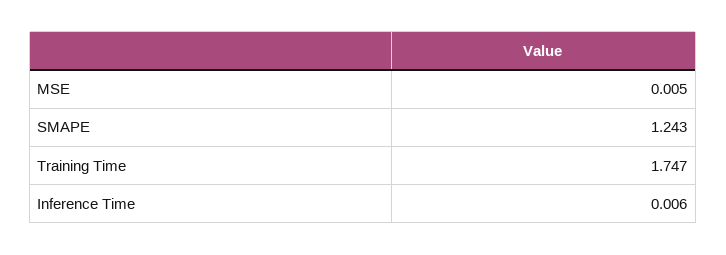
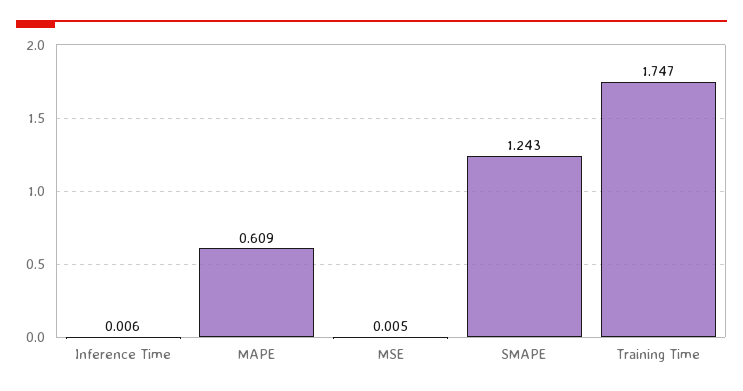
  {
    "MSE": 0.005,
    "SMAPE": 1.243,
    "Training Time": 1.747,
-   "Inference Time": 0.006
+   "Inference Time": 0.006,
+   "MAPE": 0.609
  }

